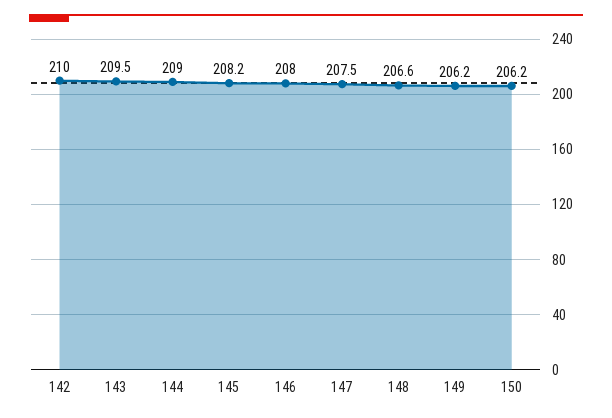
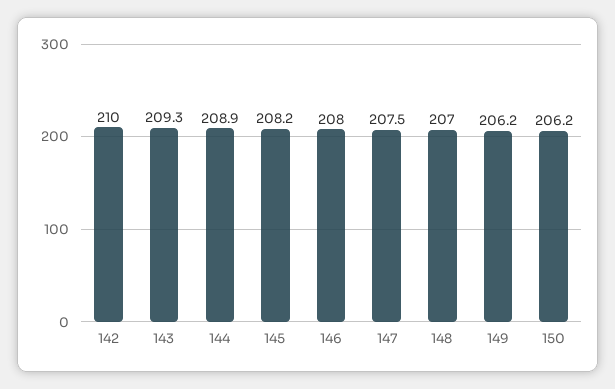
  {
    "142": 210,
-   "143": 209.5,
+   "143": 209.3,
-   "144": 209,
+   "144": 208.9,
    "145": 208.2,
    "146": 208,
    "147": 207.5,
-   "148": 206.6,
+   "148": 207,
    "149": 206.2,
    "150": 206.2
  }

